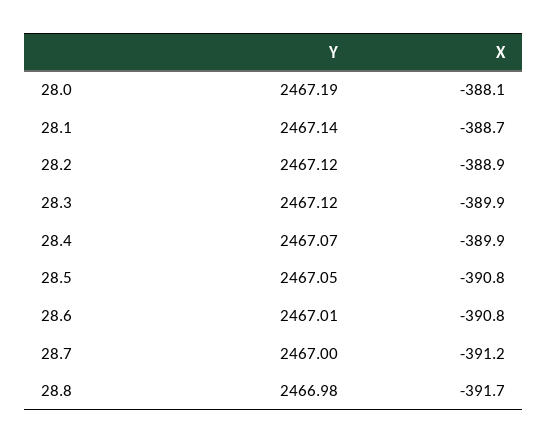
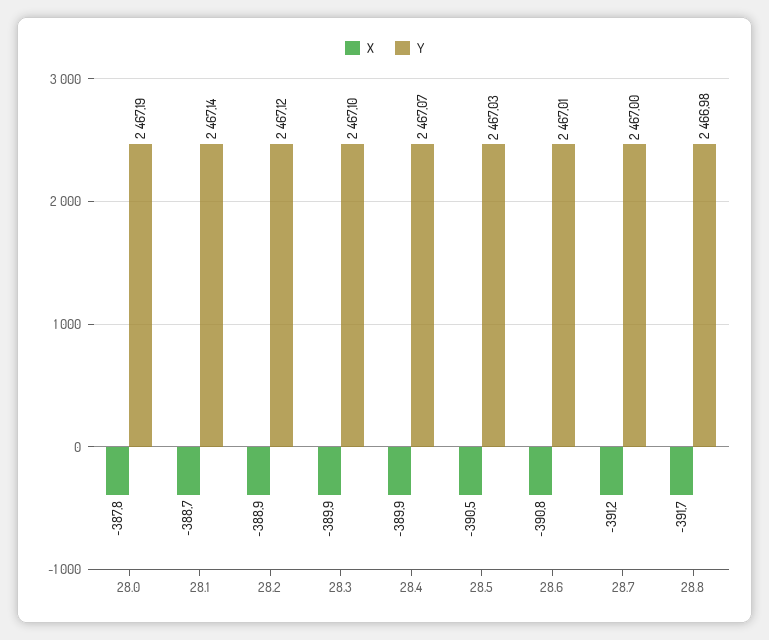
  {
    "Y": {
      "28.0": 2467.19,
      "28.1": 2467.14,
      "28.2": 2467.12,
-     "28.3": 2467.12,
+     "28.3": 2467.1,
      "28.4": 2467.07,
-     "28.5": 2467.05,
+     "28.5": 2467.03,
      "28.6": 2467.01,
      "28.7": 2467,
      "28.8": 2466.98
    },
    "X": {
-     "28.0": -388.1,
+     "28.0": -387.8,
      "28.1": -388.7,
      "28.2": -388.9,
      "28.3": -389.9,
      "28.4": -389.9,
-     "28.5": -390.8,
+     "28.5": -390.5,
      "28.6": -390.8,
      "28.7": -391.2,
      "28.8": -391.7
    }
  }

